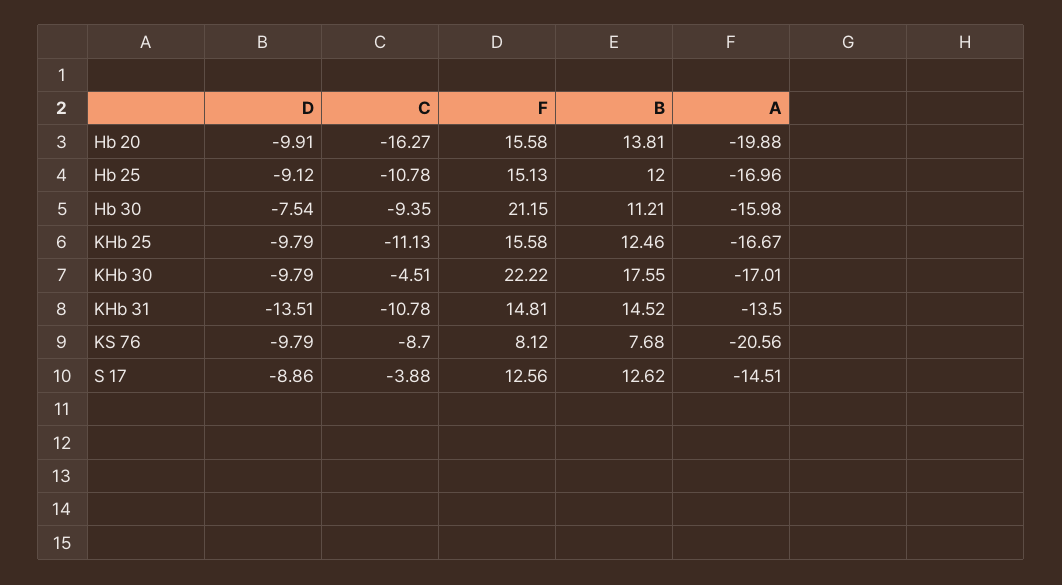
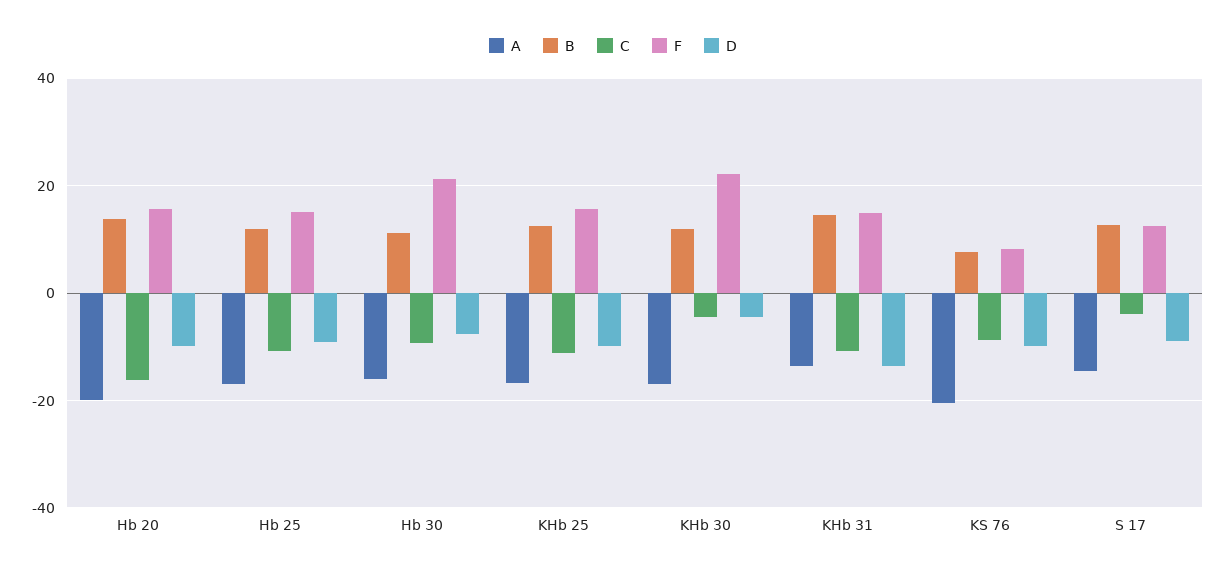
  {
    "D": {
      "Hb 20": -9.91,
      "Hb 25": -9.12,
      "Hb 30": -7.54,
      "KHb 25": -9.79,
-     "KHb 30": -9.79,
+     "KHb 30": -4,
      "KHb 31": -13.51,
      "KS 76": -9.79,
      "S 17": -8.86
    },
    "C": {
      "Hb 20": -16.27,
      "Hb 25": -10.78,
      "Hb 30": -9.35,
      "KHb 25": -11.13,
      "KHb 30": -4.51,
      "KHb 31": -10.78,
      "KS 76": -8.7,
      "S 17": -3.88
    },
    "F": {
      "Hb 20": 15.58,
      "Hb 25": 15.13,
      "Hb 30": 21.15,
      "KHb 25": 15.58,
      "KHb 30": 22.22,
      "KHb 31": 14.81,
      "KS 76": 8.12,
      "S 17": 12.56
    },
    "B": {
      "Hb 20": 13.81,
      "Hb 25": 12,
      "Hb 30": 11.21,
      "KHb 25": 12.46,
-     "KHb 30": 17.55,
+     "KHb 30": 12,
      "KHb 31": 14.52,
      "KS 76": 7.68,
      "S 17": 12.62
    },
    "A": {
      "Hb 20": -19.88,
      "Hb 25": -16.96,
      "Hb 30": -15.98,
      "KHb 25": -16.67,
      "KHb 30": -17.01,
      "KHb 31": -13.5,
      "KS 76": -20.56,
      "S 17": -14.51
    }
  }

